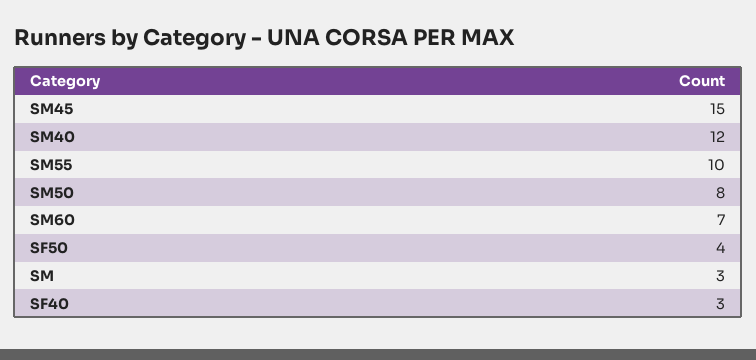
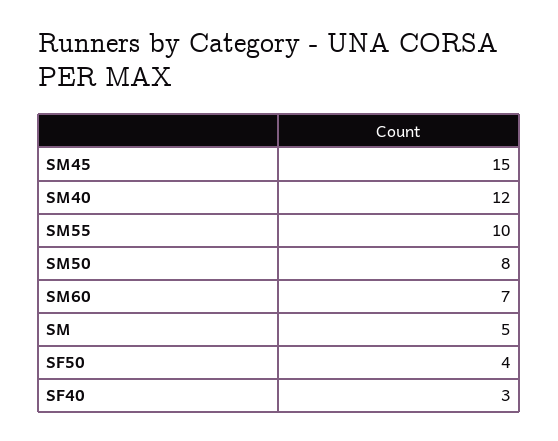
  {
    "SM45": 15,
    "SM40": 12,
    "SM55": 10,
    "SM50": 8,
    "SM60": 7,
    "SF50": 4,
-   "SM": 3,
+   "SM": 5,
    "SF40": 3
  }

